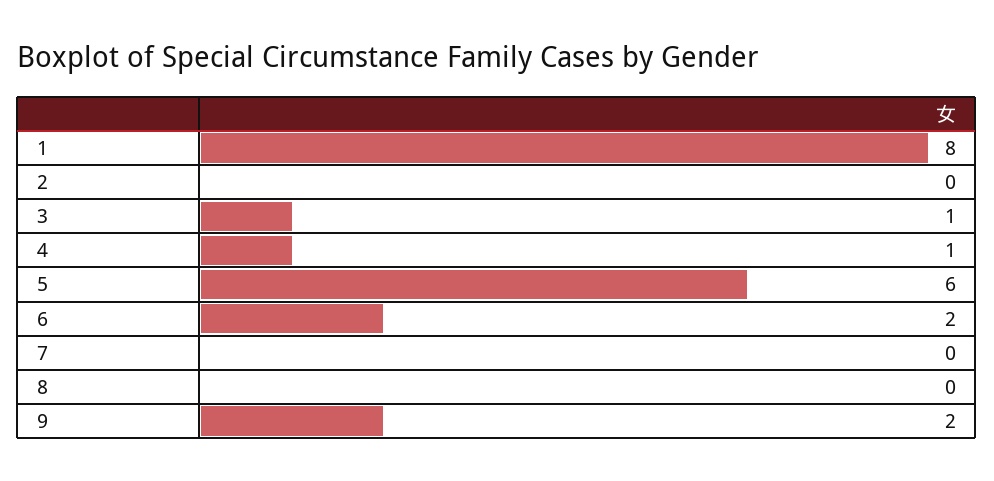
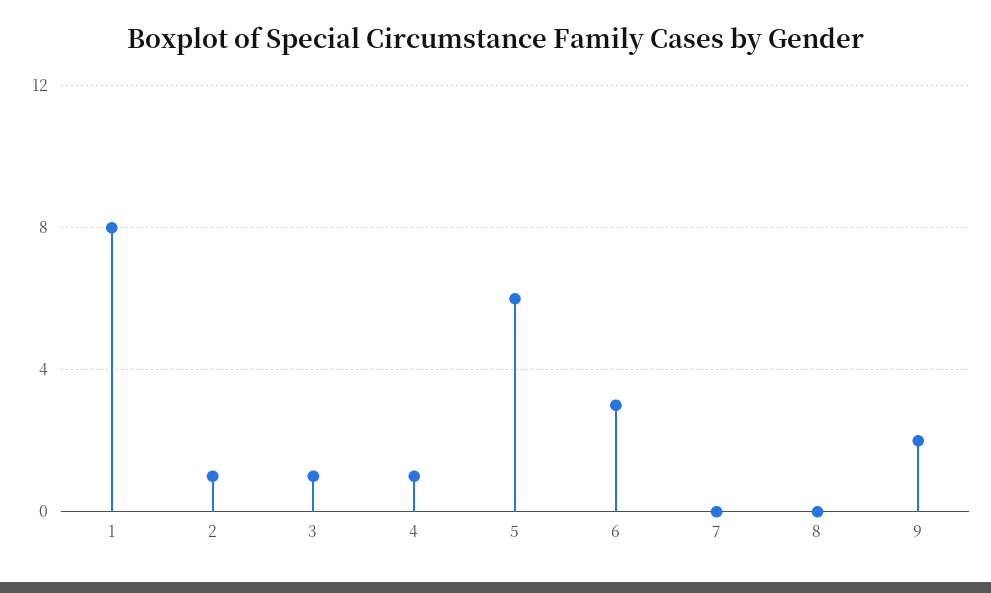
  {
    "1": 8,
-   "2": 0,
+   "2": 1,
    "3": 1,
    "4": 1,
    "5": 6,
-   "6": 2,
+   "6": 3,
    "7": 0,
    "8": 0,
    "9": 2
  }

